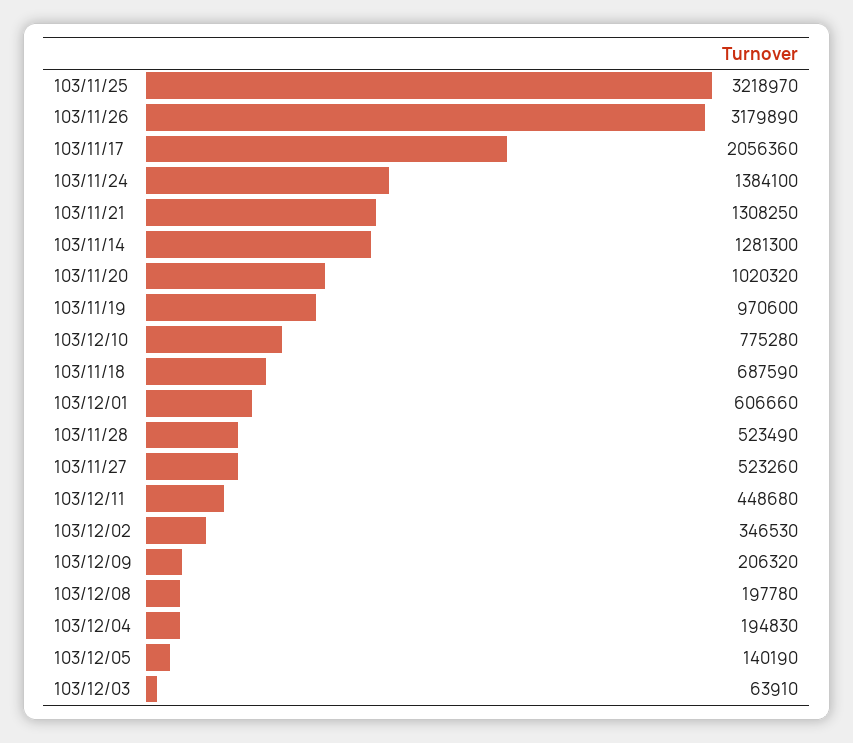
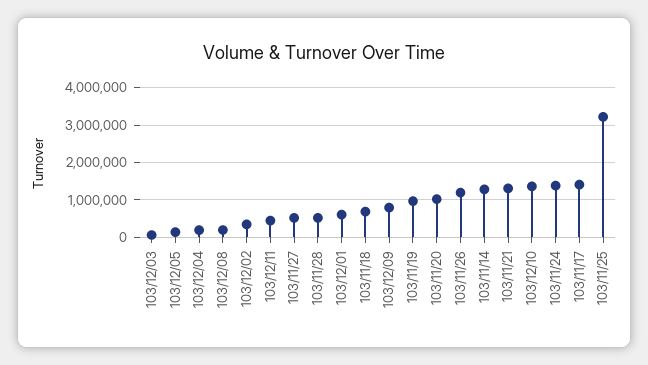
  {
    "103/11/25": 3218970,
-   "103/11/26": 3179890,
+   "103/11/26": 1200000,
-   "103/11/17": 2056360,
+   "103/11/17": 1400000,
    "103/11/24": 1384100,
    "103/11/21": 1308250,
    "103/11/14": 1281300,
    "103/11/20": 1020320,
    "103/11/19": 970600,
-   "103/12/10": 775280,
+   "103/12/10": 1400000,
    "103/11/18": 687590,
    "103/12/01": 606660,
    "103/11/28": 523490,
    "103/11/27": 523260,
    "103/12/11": 448680,
    "103/12/02": 346530,
-   "103/12/09": 206320,
+   "103/12/09": 800000,
    "103/12/08": 197780,
    "103/12/04": 194830,
    "103/12/05": 140190,
    "103/12/03": 63910
  }

